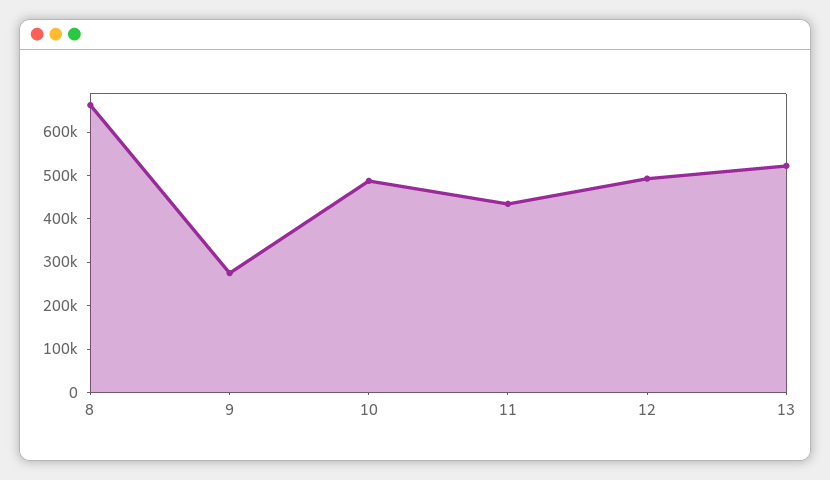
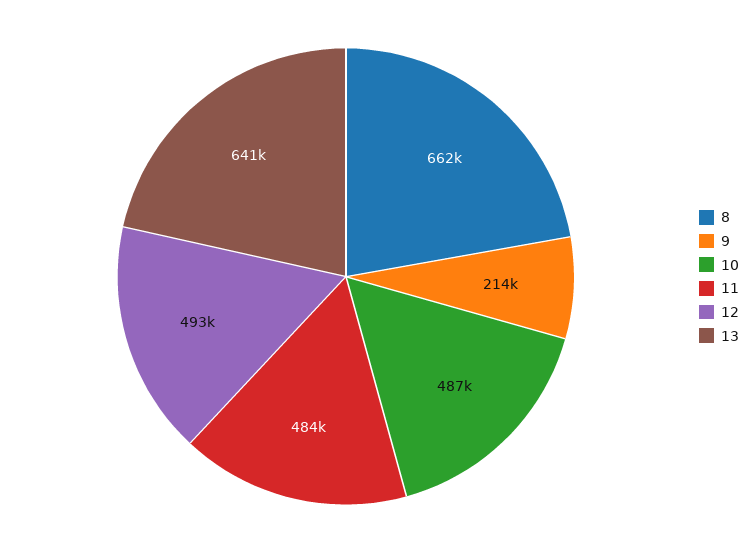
  {
    "8": 662000,
-   "9": 280000,
+   "9": 214000,
    "10": 487000,
-   "11": 440000,
+   "11": 484000,
    "12": 493000,
-   "13": 520000
+   "13": 641000
  }

